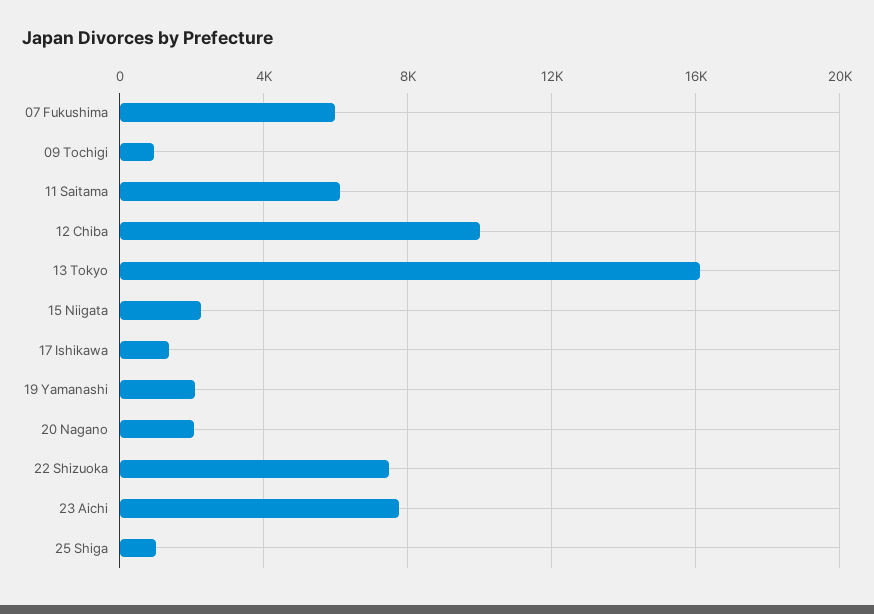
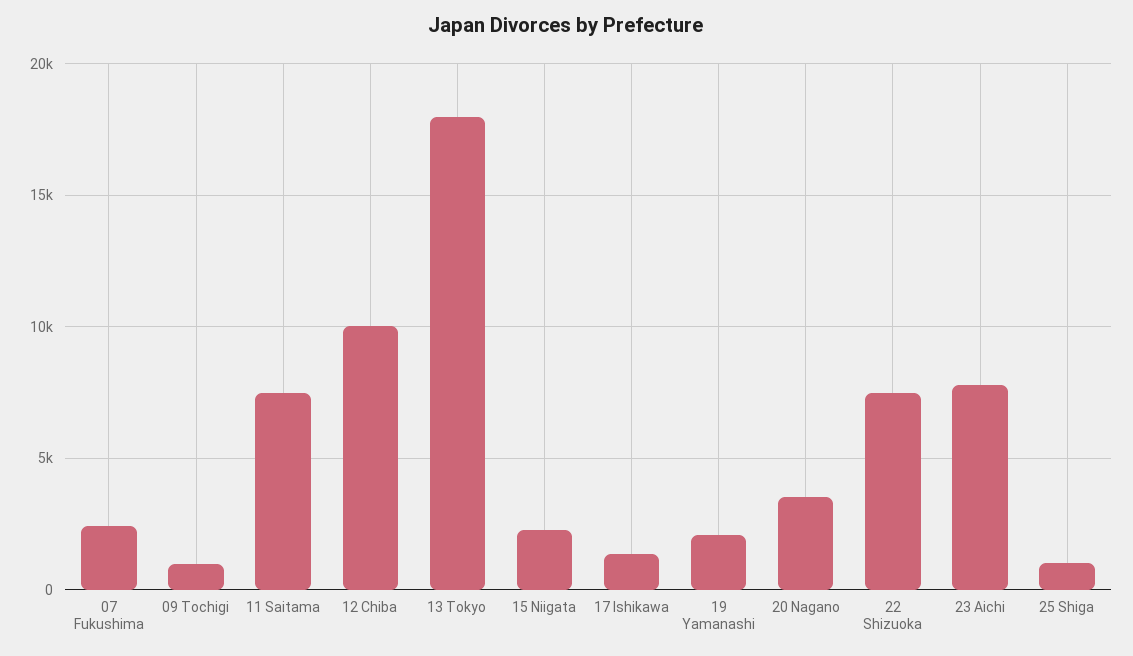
  {
-   "07 Fukushima": 6000,
+   "07 Fukushima": 2500,
    "09 Tochigi": 1000,
-   "11 Saitama": 6000,
+   "11 Saitama": 7500,
    "12 Chiba": 10000,
-   "13 Tokyo": 16000,
+   "13 Tokyo": 18000,
    "15 Niigata": 2500,
    "17 Ishikawa": 1500,
    "19 Yamanashi": 2000,
-   "20 Nagano": 2000,
+   "20 Nagano": 3500,
    "22 Shizuoka": 7500,
    "23 Aichi": 8000,
    "25 Shiga": 1000
  }

